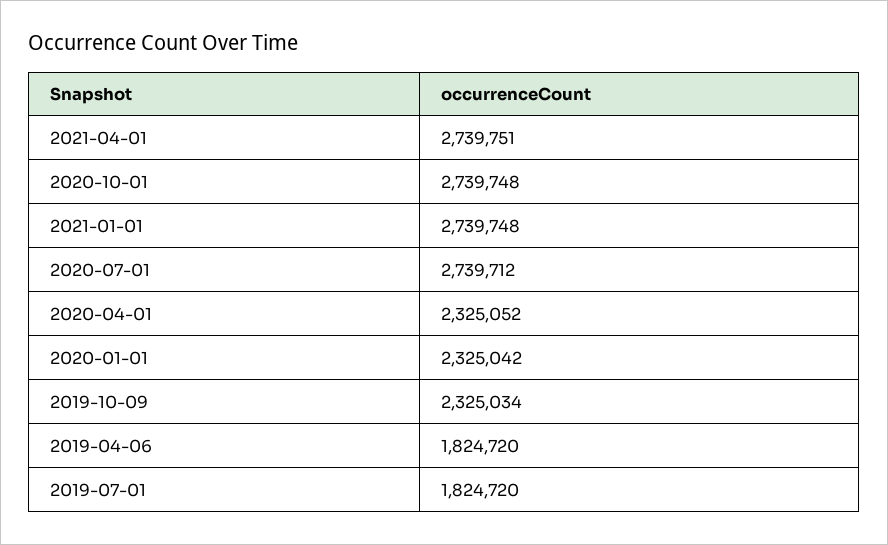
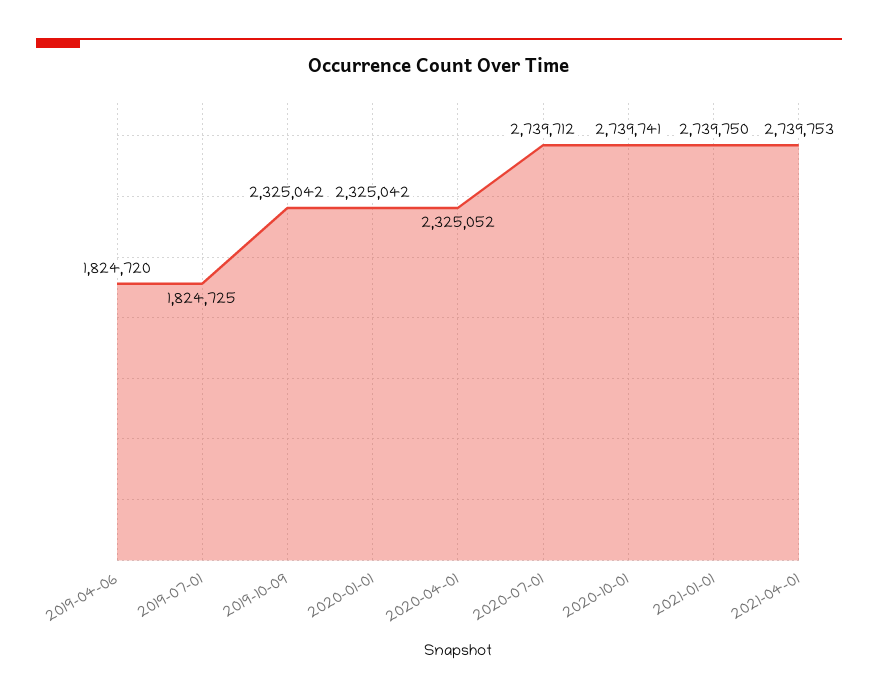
  {
-   "2021-04-01": 2739751,
+   "2021-04-01": 2739753,
-   "2020-10-01": 2739748,
+   "2020-10-01": 2739741,
-   "2021-01-01": 2739748,
+   "2021-01-01": 2739750,
    "2020-07-01": 2739712,
    "2020-04-01": 2325052,
    "2020-01-01": 2325042,
-   "2019-10-09": 2325034,
+   "2019-10-09": 2325042,
    "2019-04-06": 1824720,
-   "2019-07-01": 1824720
+   "2019-07-01": 1824725
  }

